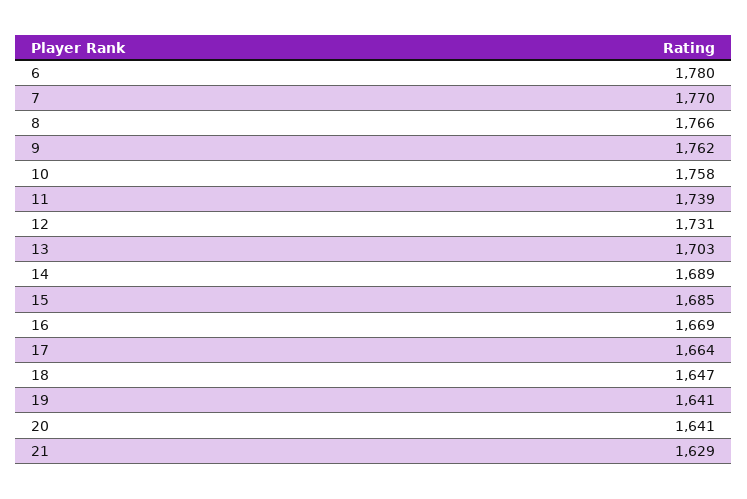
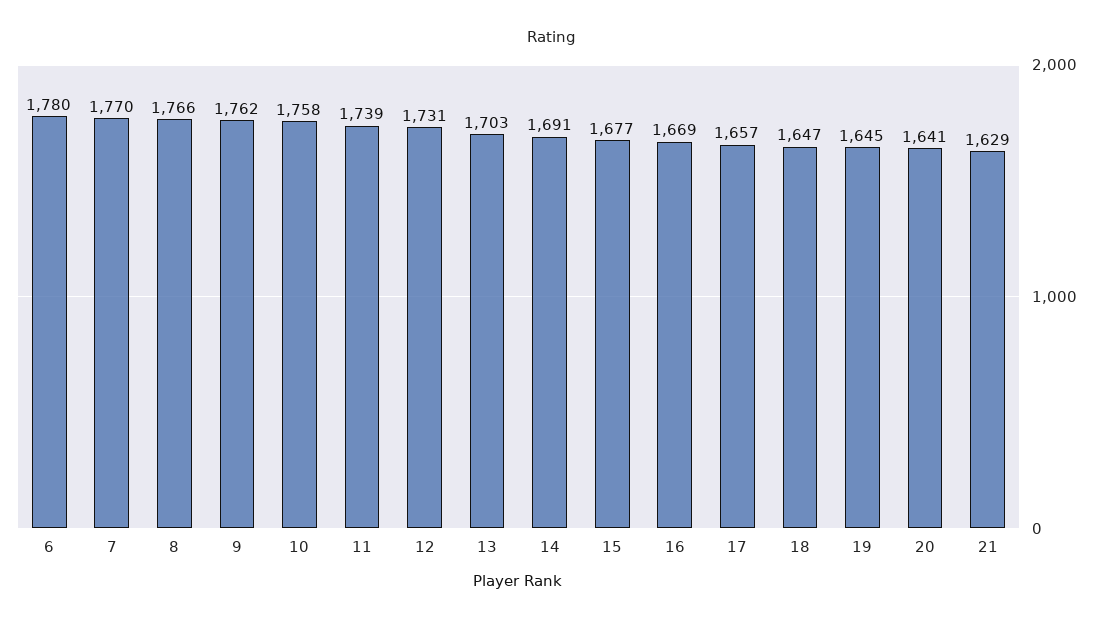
  {
    "6": 1780,
    "7": 1770,
    "8": 1766,
    "9": 1762,
    "10": 1758,
    "11": 1739,
    "12": 1731,
    "13": 1703,
-   "14": 1689,
+   "14": 1691,
-   "15": 1685,
+   "15": 1677,
    "16": 1669,
-   "17": 1664,
+   "17": 1657,
    "18": 1647,
-   "19": 1641,
+   "19": 1645,
    "20": 1641,
    "21": 1629
  }

